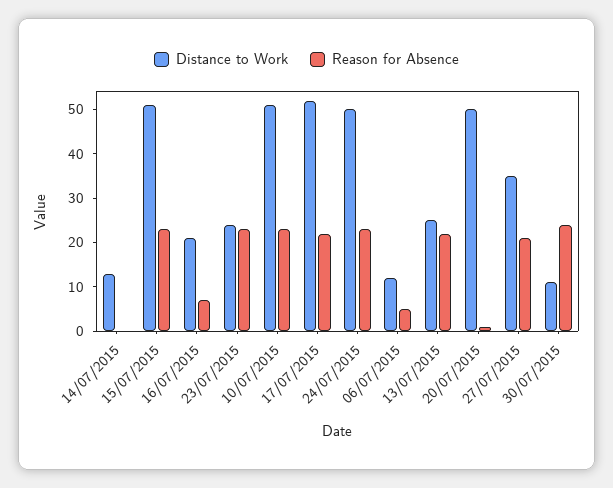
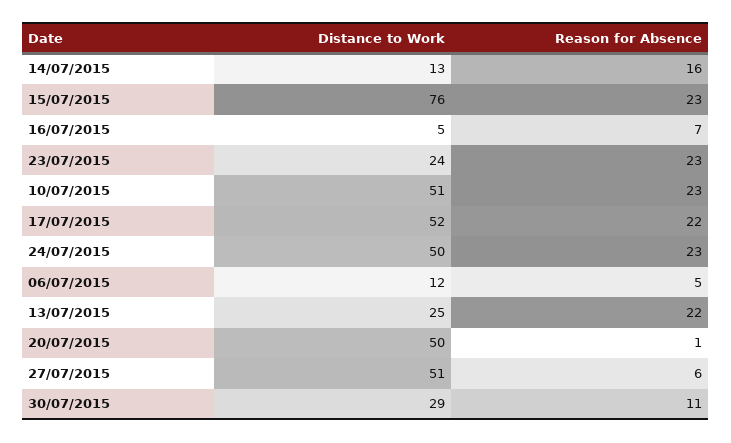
  {
    "Distance to Work": {
      "14/07/2015": 13,
-     "15/07/2015": 50,
+     "15/07/2015": 76,
-     "16/07/2015": 20,
+     "16/07/2015": 5,
      "23/07/2015": 24,
      "10/07/2015": 51,
      "17/07/2015": 52,
      "24/07/2015": 50,
      "06/07/2015": 12,
      "13/07/2015": 25,
      "20/07/2015": 50,
-     "27/07/2015": 35,
+     "27/07/2015": 51,
-     "30/07/2015": 10
+     "30/07/2015": 29
    },
    "Reason for Absence": {
-     "14/07/2015": 0,
+     "14/07/2015": 16,
      "15/07/2015": 23,
      "16/07/2015": 7,
      "23/07/2015": 23,
      "10/07/2015": 23,
      "17/07/2015": 22,
      "24/07/2015": 23,
      "06/07/2015": 5,
      "13/07/2015": 22,
      "20/07/2015": 1,
-     "27/07/2015": 20,
+     "27/07/2015": 6,
-     "30/07/2015": 25
+     "30/07/2015": 11
    }
  }

